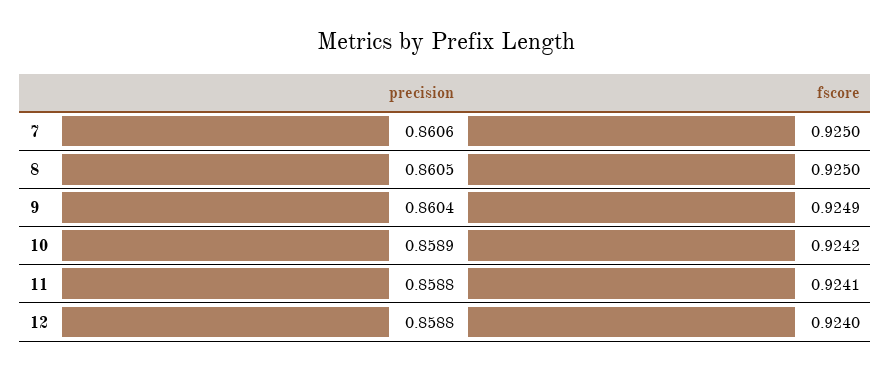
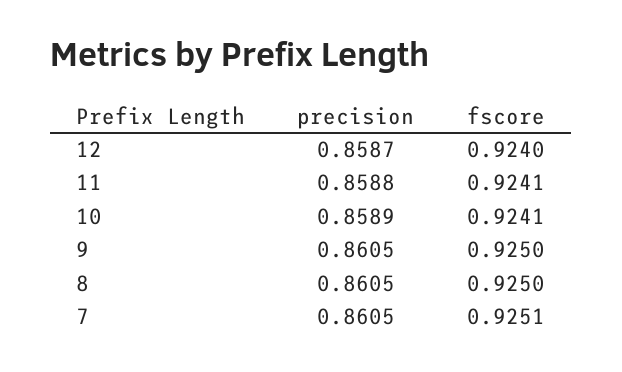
  {
    "precision": {
-     "7": 0.8606,
+     "7": 0.8605,
      "8": 0.8605,
-     "9": 0.8604,
+     "9": 0.8605,
      "10": 0.8589,
      "11": 0.8588,
-     "12": 0.8588
+     "12": 0.8587
    },
    "fscore": {
-     "7": 0.925,
+     "7": 0.9251,
      "8": 0.925,
-     "9": 0.9249,
+     "9": 0.925,
-     "10": 0.9242,
+     "10": 0.9241,
      "11": 0.9241,
      "12": 0.924
    }
  }

